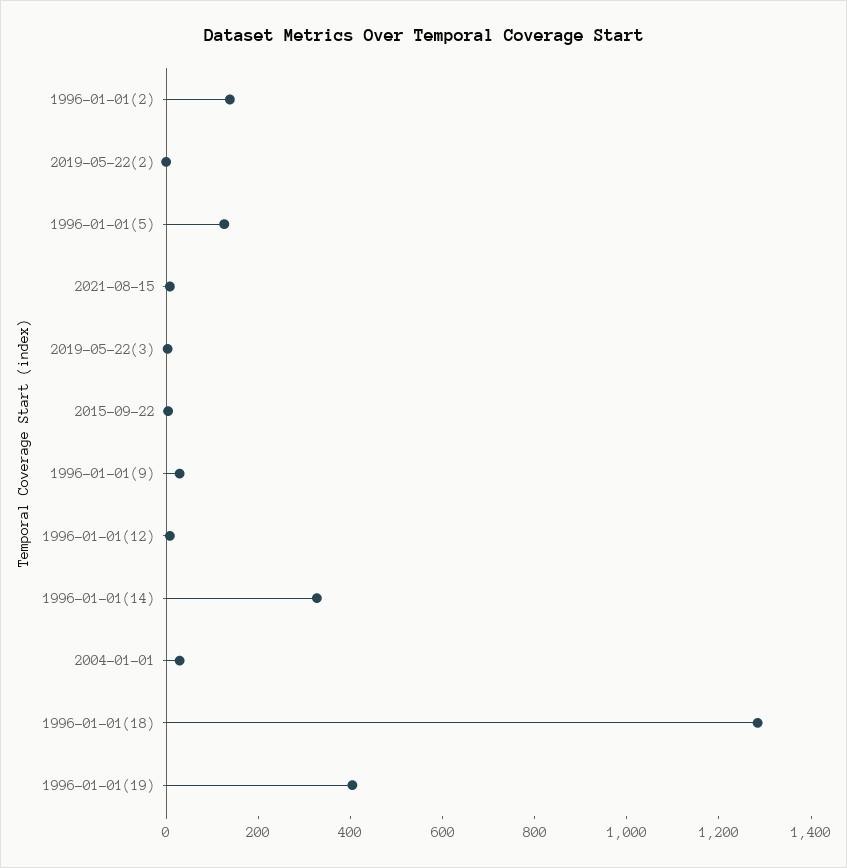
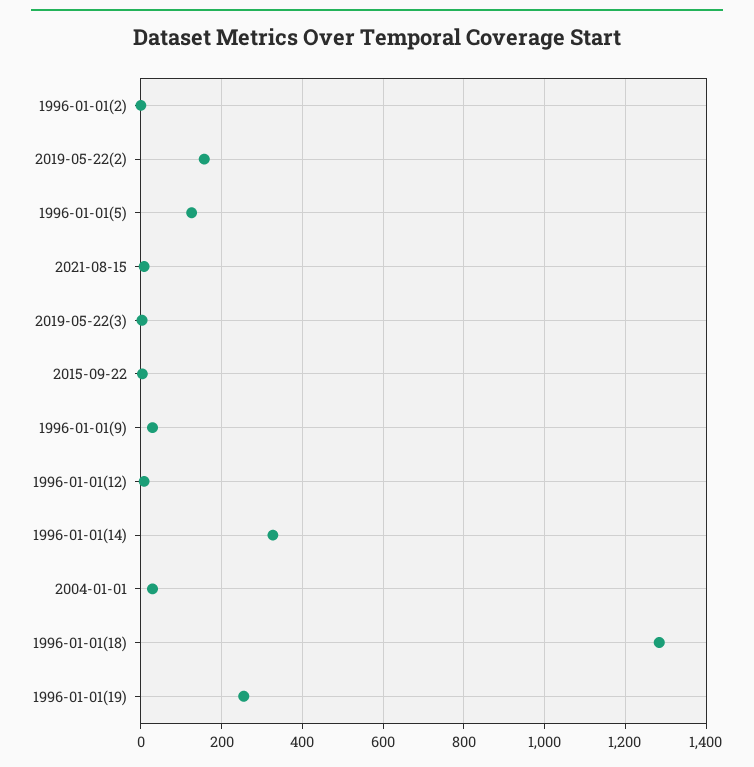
  {
-   "1996-01-01(2)": 150,
+   "1996-01-01(2)": 0,
-   "2019-05-22(2)": 0,
+   "2019-05-22(2)": 160,
    "1996-01-01(5)": 120,
    "2021-08-15": 0,
    "2019-05-22(3)": 0,
    "2015-09-22": 0,
    "1996-01-01(9)": 20,
    "1996-01-01(12)": 0,
    "1996-01-01(14)": 320,
    "2004-01-01": 20,
    "1996-01-01(18)": 1280,
-   "1996-01-01(19)": 400
+   "1996-01-01(19)": 260
  }

